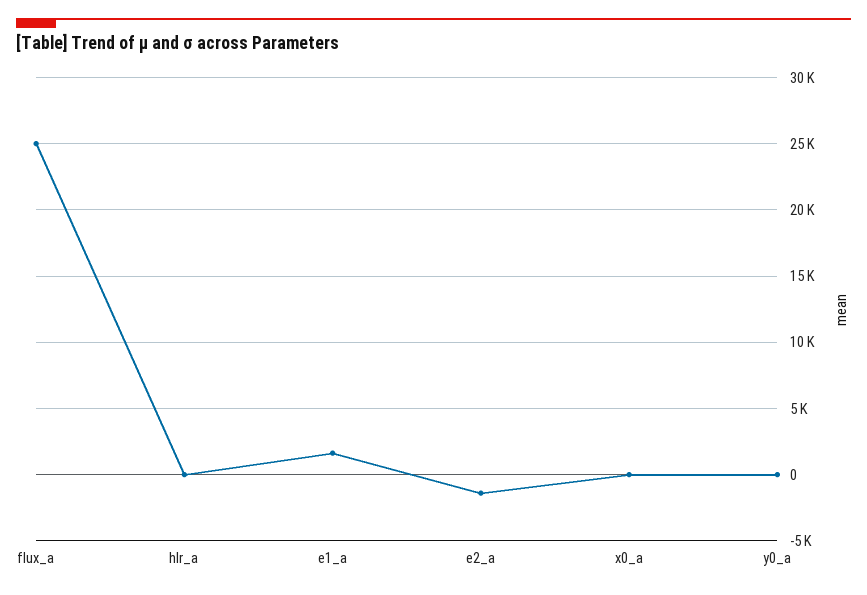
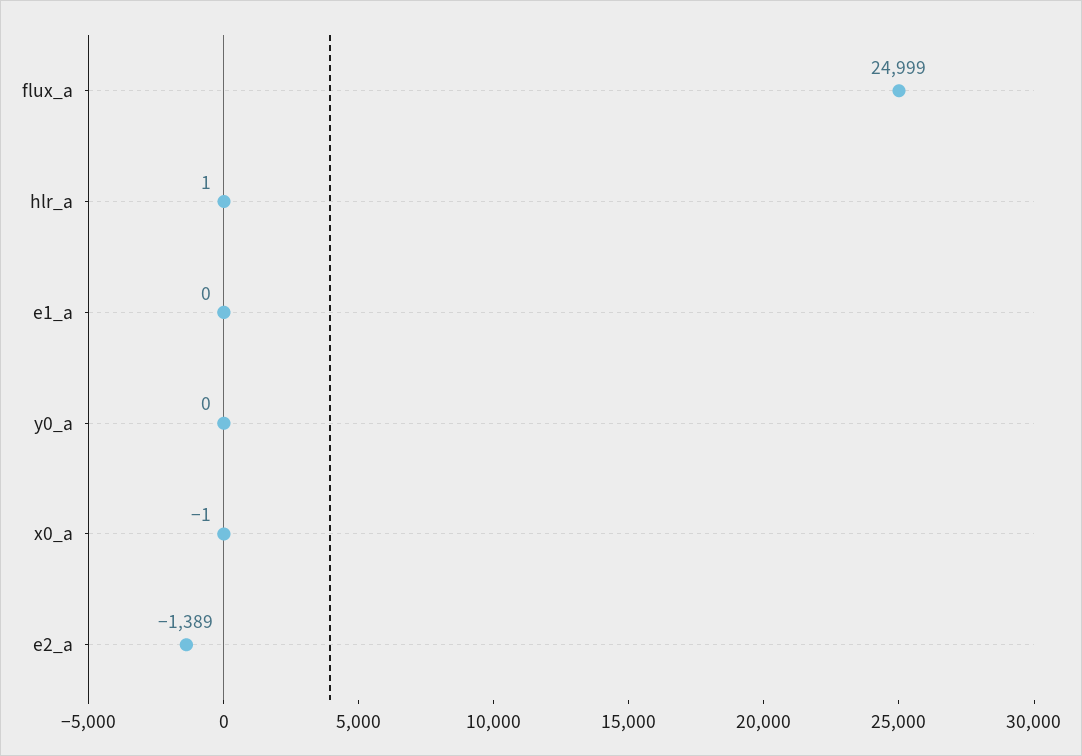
  {
    "flux_a": 24999,
    "hlr_a": 1,
-   "e1_a": 1500,
+   "e1_a": 0,
    "e2_a": -1389,
    "x0_a": -1,
    "y0_a": 0
  }

